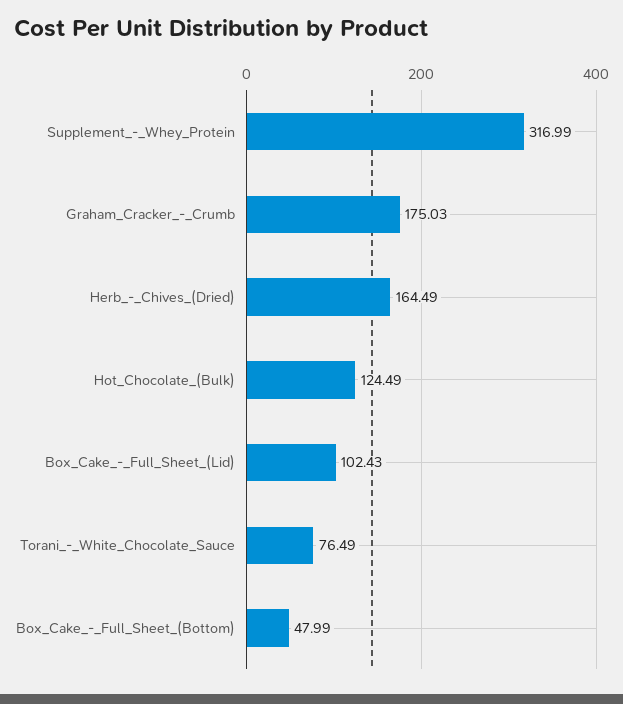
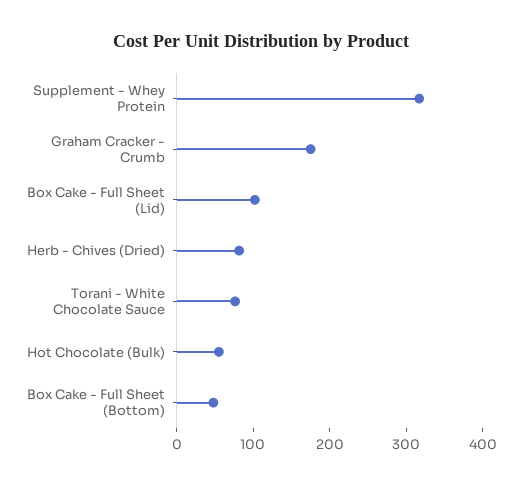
  {
    "Supplement_-_Whey_Protein": 316.99,
    "Graham_Cracker_-_Crumb": 175.03,
-   "Herb_-_Chives_(Dried)": 164.49,
+   "Herb_-_Chives_(Dried)": 80,
-   "Hot_Chocolate_(Bulk)": 124.49,
+   "Hot_Chocolate_(Bulk)": 60,
    "Box_Cake_-_Full_Sheet_(Lid)": 102.43,
    "Torani_-_White_Chocolate_Sauce": 76.49,
    "Box_Cake_-_Full_Sheet_(Bottom)": 47.99
  }

